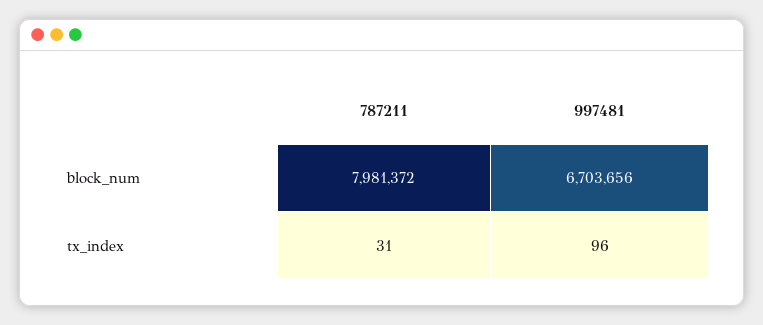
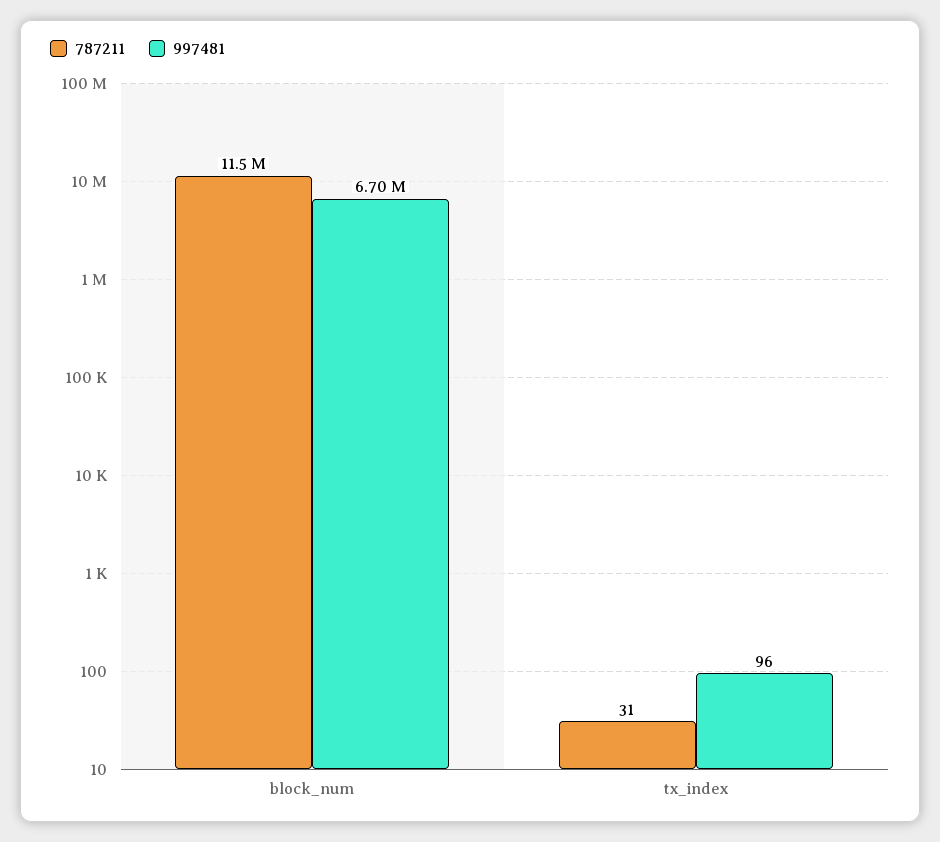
  {
    "787211": {
-     "block_num": 7981372,
+     "block_num": 11500000,
      "tx_index": 31
    },
    "997481": {
      "block_num": 6703656,
      "tx_index": 96
    }
  }

